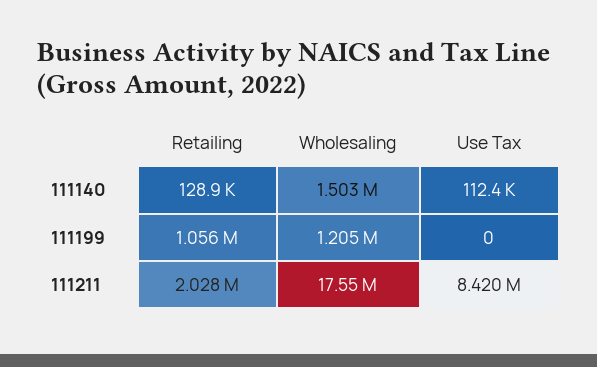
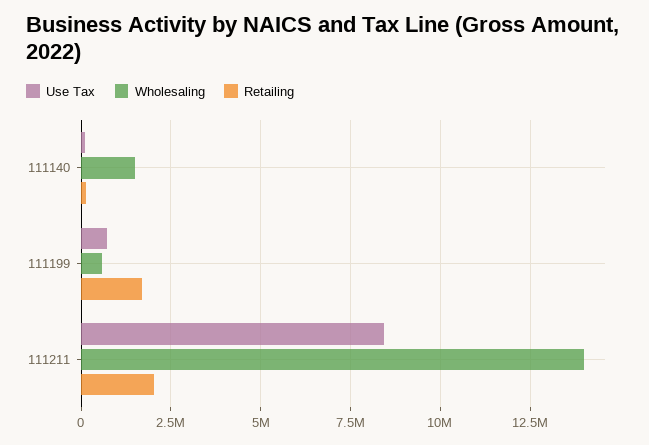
  {
    "Retailing": {
      "111140": 128900,
-     "111199": 1056000,
+     "111199": 1750000,
      "111211": 2028000
    },
    "Wholesaling": {
      "111140": 1503000,
-     "111199": 1205000,
+     "111199": 500000,
-     "111211": 17550000
+     "111211": 14000000
    },
    "Use Tax": {
      "111140": 112400,
-     "111199": 0,
+     "111199": 750000,
      "111211": 8420000
    }
  }

